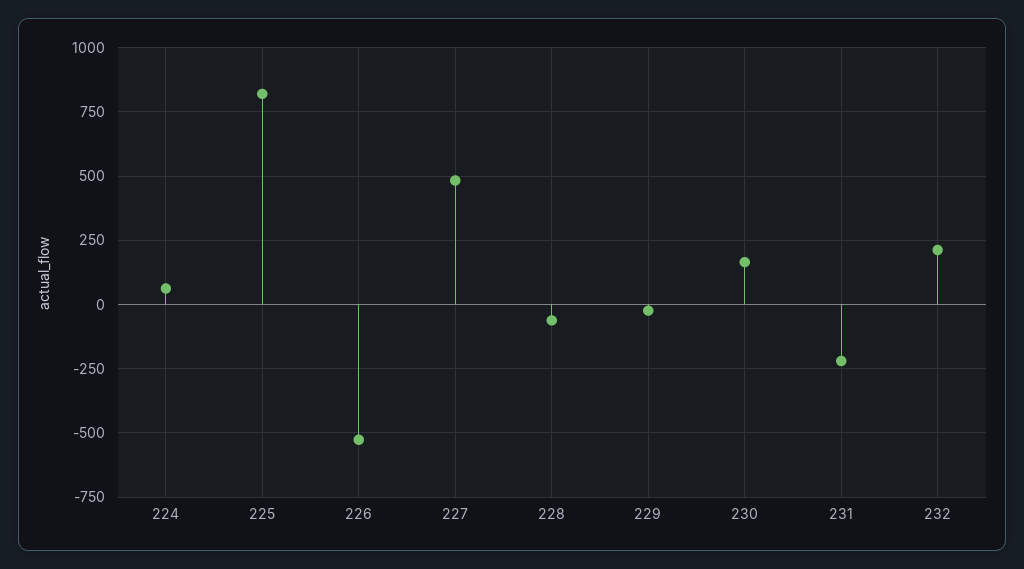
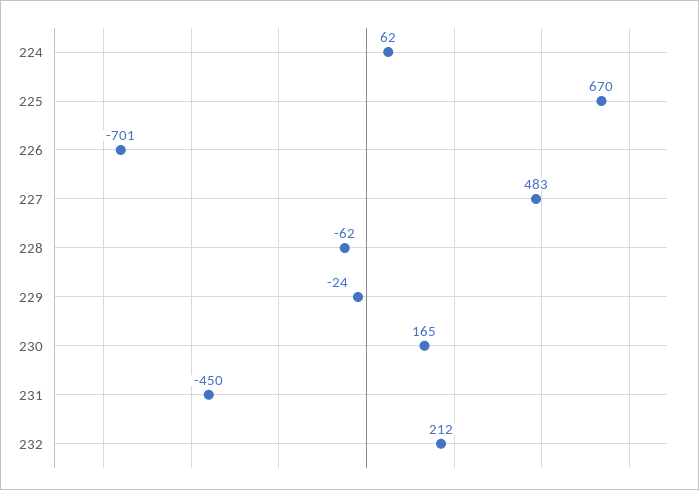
  {
    "224": 62,
-   "225": 825,
+   "225": 670,
-   "226": -525,
+   "226": -701,
    "227": 483,
    "228": -62,
    "229": -24,
    "230": 165,
-   "231": -225,
+   "231": -450,
    "232": 212
  }

